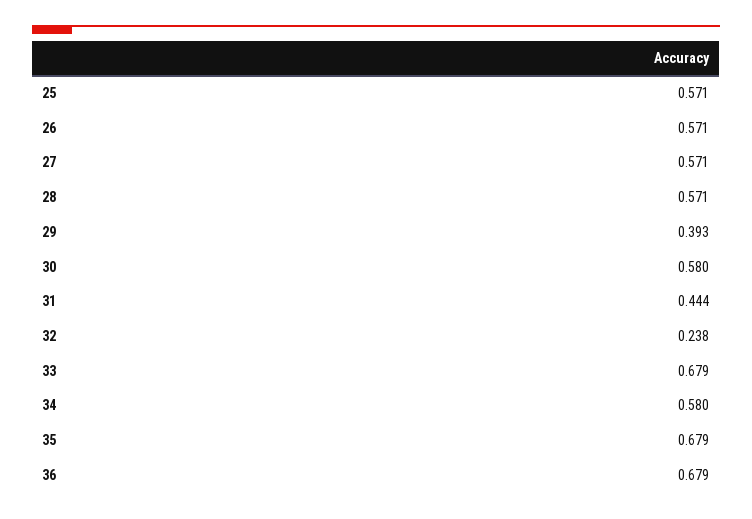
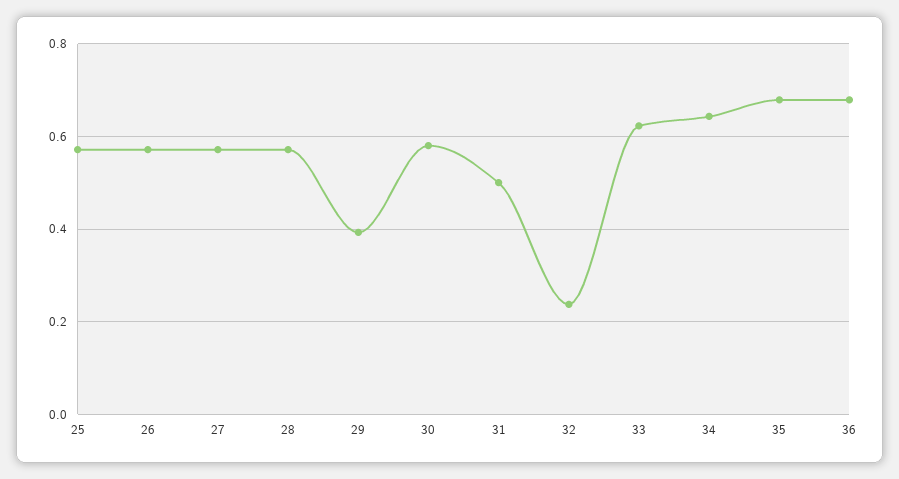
  {
    "25": 0.571,
    "26": 0.571,
    "27": 0.571,
    "28": 0.571,
    "29": 0.393,
    "30": 0.58,
-   "31": 0.444,
+   "31": 0.5,
    "32": 0.238,
-   "33": 0.679,
+   "33": 0.62,
-   "34": 0.58,
+   "34": 0.64,
    "35": 0.679,
    "36": 0.679
  }

